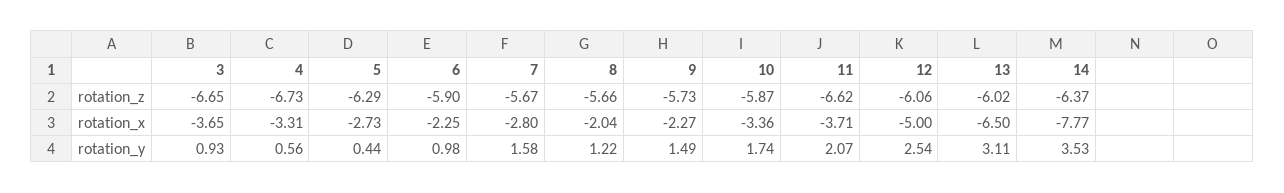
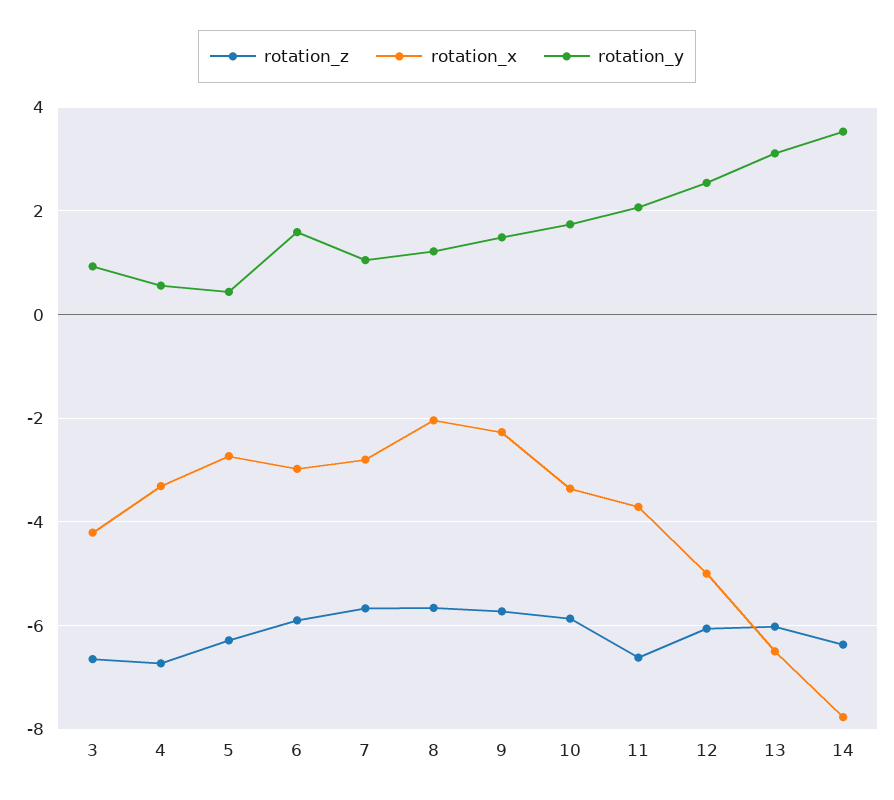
  {
    "rotation_z": {
      "3": -6.65,
      "4": -6.73,
      "5": -6.29,
      "6": -5.9,
      "7": -5.67,
      "8": -5.66,
      "9": -5.73,
      "10": -5.87,
      "11": -6.62,
      "12": -6.06,
      "13": -6.02,
      "14": -6.37
    },
    "rotation_x": {
-     "3": -3.65,
+     "3": -4.2,
      "4": -3.31,
      "5": -2.73,
-     "6": -2.25,
+     "6": -3,
      "7": -2.8,
      "8": -2.04,
      "9": -2.27,
      "10": -3.36,
      "11": -3.71,
      "12": -5,
      "13": -6.5,
      "14": -7.77
    },
    "rotation_y": {
      "3": 0.93,
      "4": 0.56,
      "5": 0.44,
-     "6": 0.98,
+     "6": 1.6,
-     "7": 1.58,
+     "7": 1,
      "8": 1.22,
      "9": 1.49,
      "10": 1.74,
      "11": 2.07,
      "12": 2.54,
      "13": 3.11,
      "14": 3.53
    }
  }

